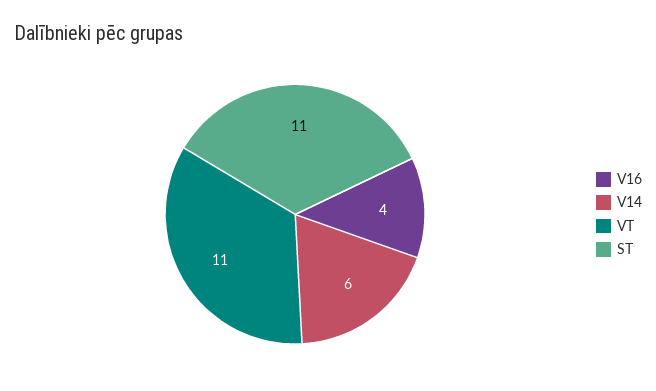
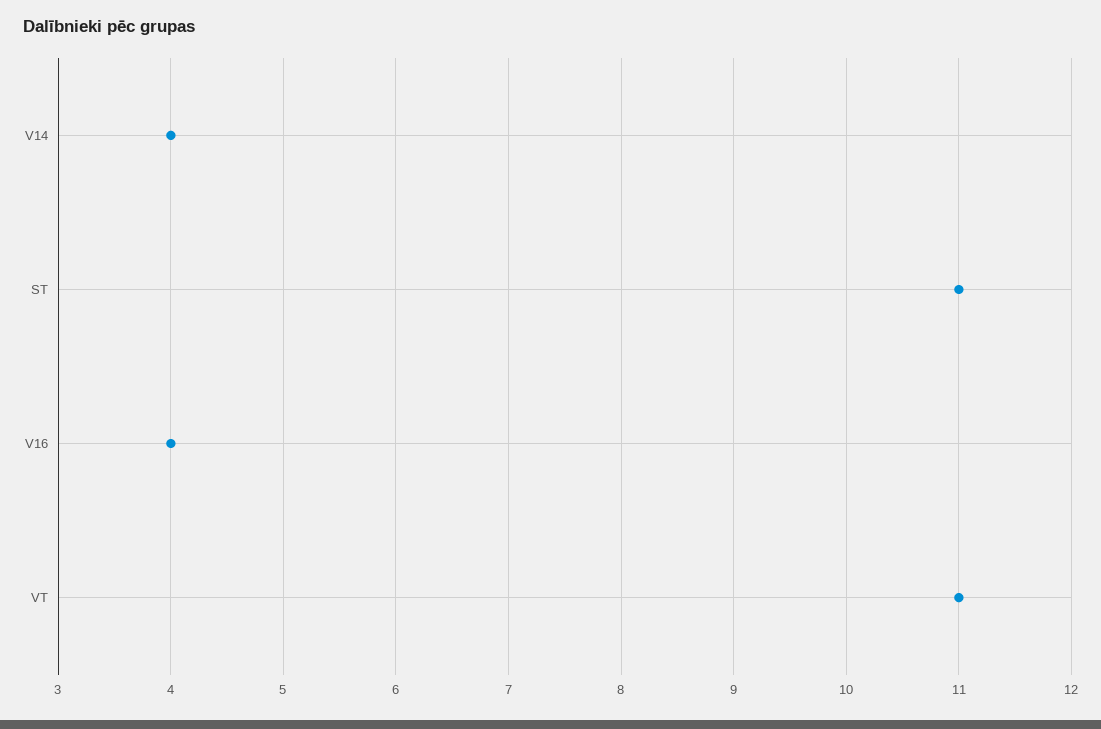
  {
    "V16": 4,
-   "V14": 6,
+   "V14": 4,
    "VT": 11,
    "ST": 11
  }

